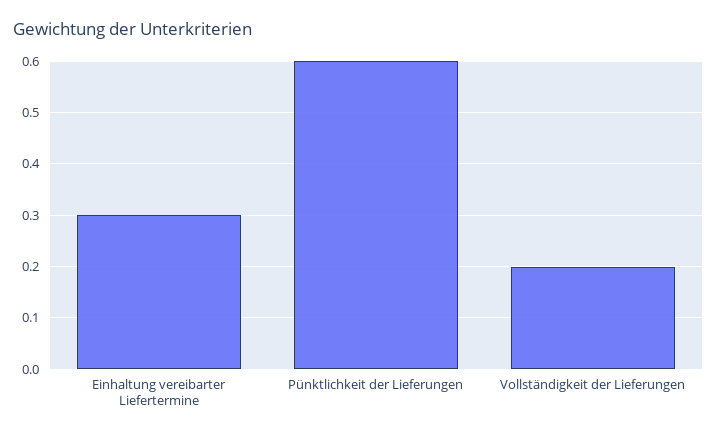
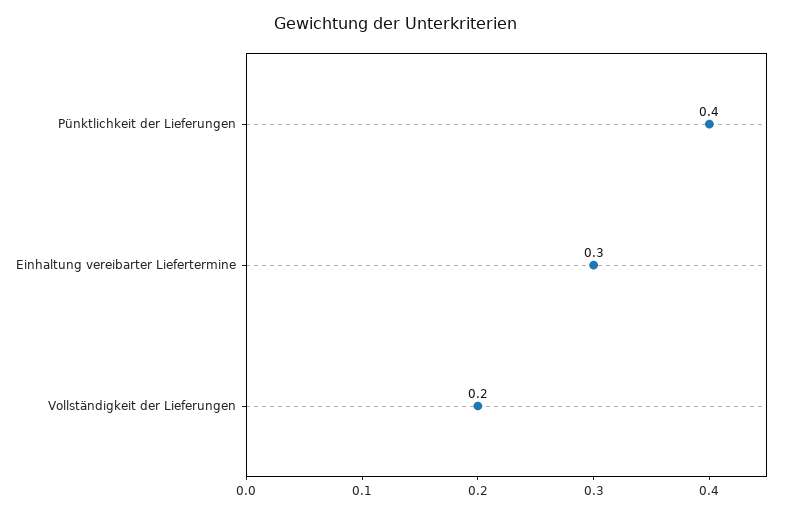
  {
    "Einhaltung vereibarter Liefertermine": 0.3,
-   "Pünktlichkeit der Lieferungen": 0.6,
+   "Pünktlichkeit der Lieferungen": 0.4,
    "Vollständigkeit der Lieferungen": 0.2
  }

